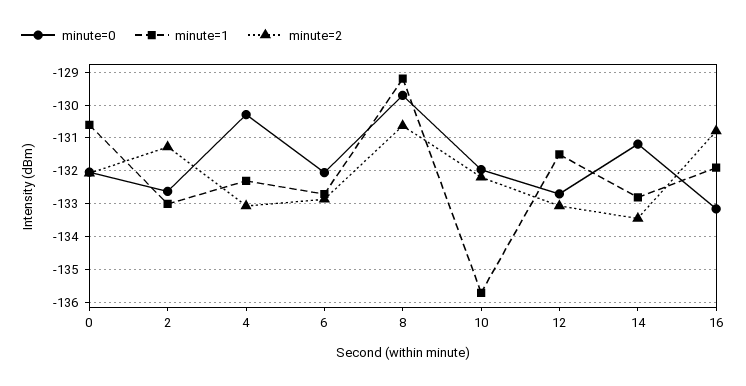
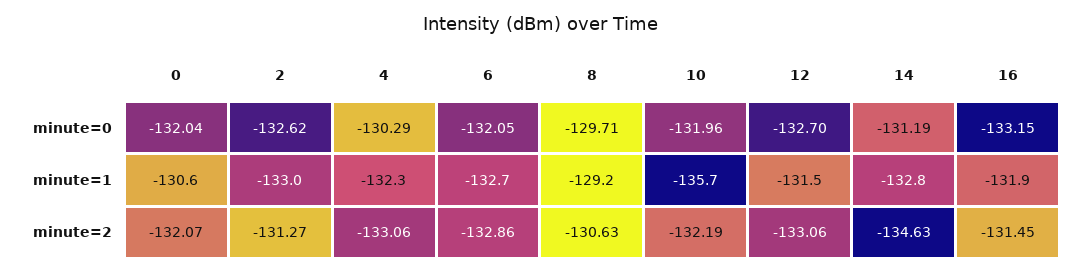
  {
    "minute=0": {
      "0": -132.04,
      "2": -132.62,
      "4": -130.29,
      "6": -132.05,
      "8": -129.71,
      "10": -131.96,
      "12": -132.7,
      "14": -131.19,
      "16": -133.15
    },
    "minute=1": {
      "0": -130.6,
      "2": -133,
      "4": -132.3,
      "6": -132.7,
      "8": -129.2,
      "10": -135.7,
      "12": -131.5,
      "14": -132.8,
      "16": -131.9
    },
    "minute=2": {
      "0": -132.07,
      "2": -131.27,
      "4": -133.06,
      "6": -132.86,
      "8": -130.63,
      "10": -132.19,
      "12": -133.06,
-     "14": -133.4,
+     "14": -134.63,
-     "16": -130.8
+     "16": -131.45
    }
  }

